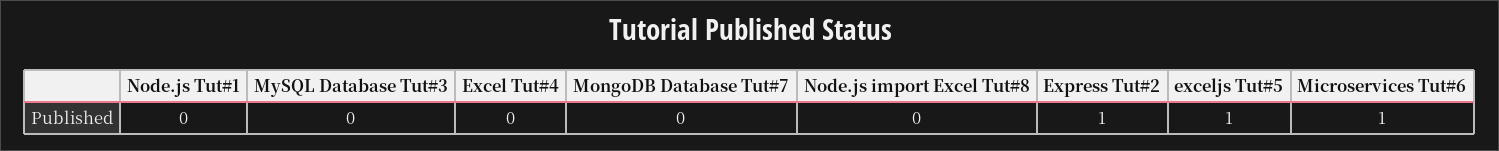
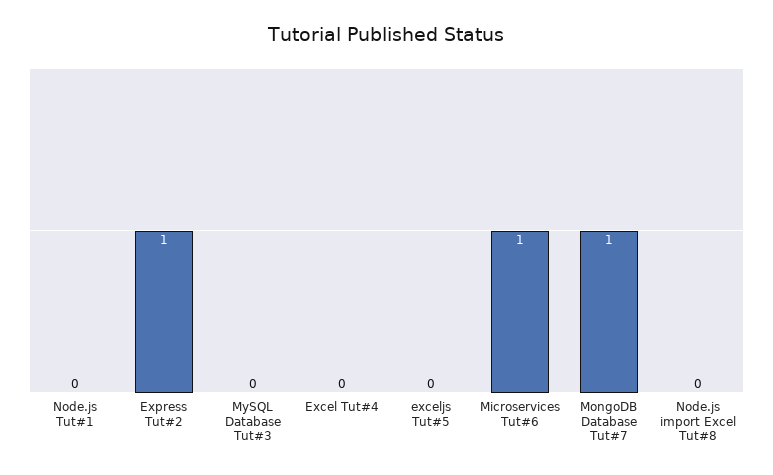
  {
    "Node.js Tut#1": 0,
    "MySQL Database Tut#3": 0,
    "Excel Tut#4": 0,
-   "MongoDB Database Tut#7": 0,
+   "MongoDB Database Tut#7": 1,
    "Node.js import Excel Tut#8": 0,
    "Express Tut#2": 1,
-   "exceljs Tut#5": 1,
+   "exceljs Tut#5": 0,
    "Microservices Tut#6": 1
  }

